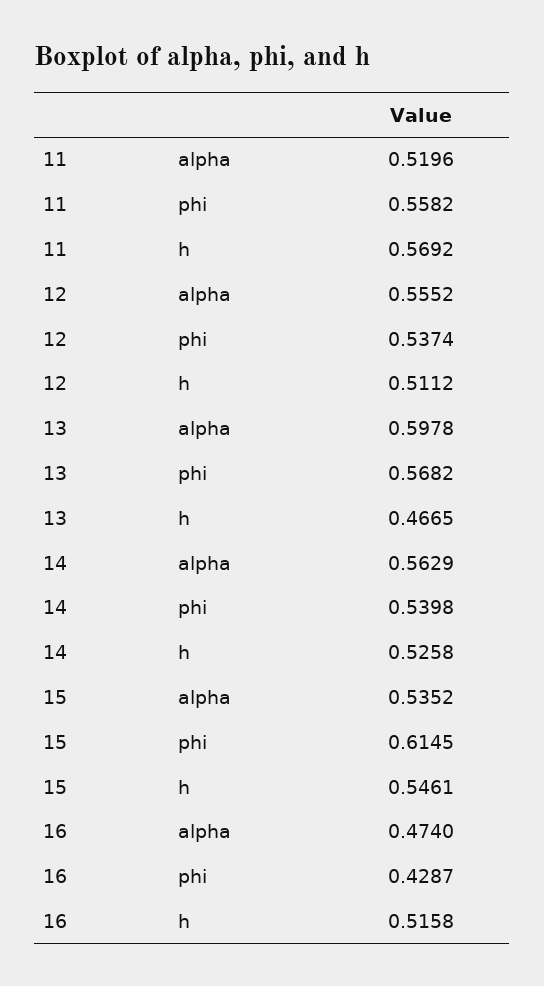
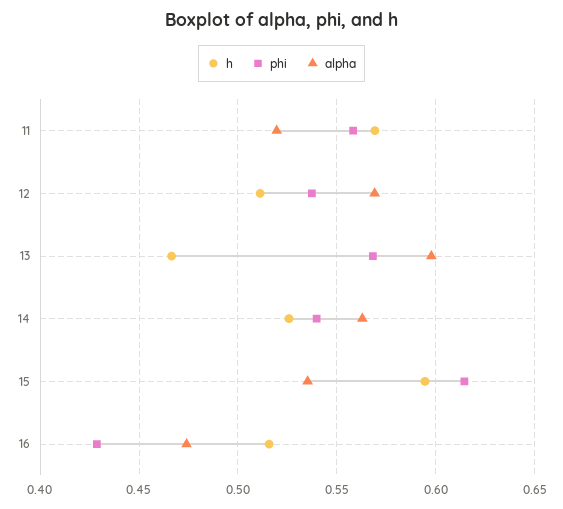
  {
    "alpha": {
      "11": 0.5196,
-     "12": 0.5552,
+     "12": 0.57,
      "13": 0.5978,
      "14": 0.5629,
      "15": 0.5352,
      "16": 0.474
    },
    "phi": {
      "11": 0.5582,
      "12": 0.5374,
      "13": 0.5682,
      "14": 0.5398,
      "15": 0.6145,
      "16": 0.4287
    },
    "h": {
      "11": 0.5692,
      "12": 0.5112,
      "13": 0.4665,
      "14": 0.5258,
-     "15": 0.5461,
+     "15": 0.595,
      "16": 0.5158
    }
  }

